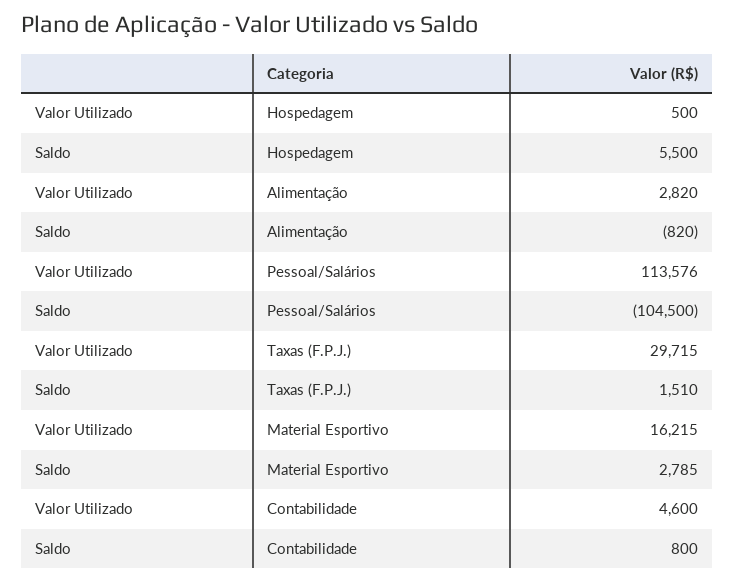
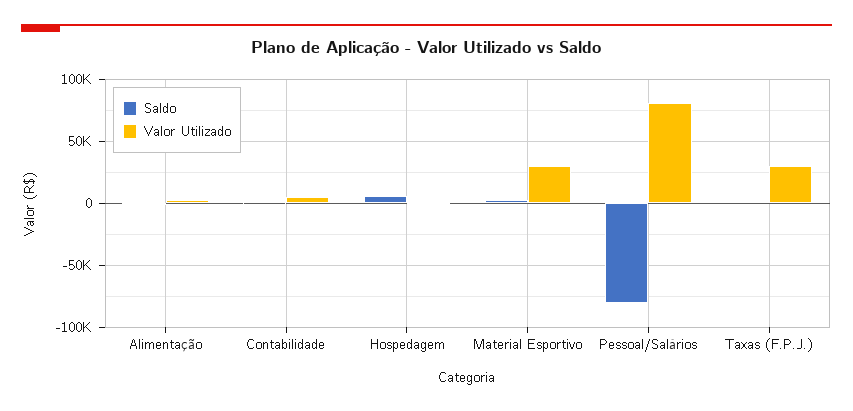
  {
    "Valor Utilizado": {
      "Hospedagem": 500,
      "Alimentação": 2820,
-     "Pessoal/Salários": 113576,
+     "Pessoal/Salários": 80000,
      "Taxas (F.P.J.)": 29715,
-     "Material Esportivo": 16215,
+     "Material Esportivo": 30000,
      "Contabilidade": 4600
    },
    "Saldo": {
      "Hospedagem": 5500,
      "Alimentação": -820,
-     "Pessoal/Salários": -104500,
+     "Pessoal/Salários": -80000,
      "Taxas (F.P.J.)": 1510,
      "Material Esportivo": 2785,
      "Contabilidade": 800
    }
  }

